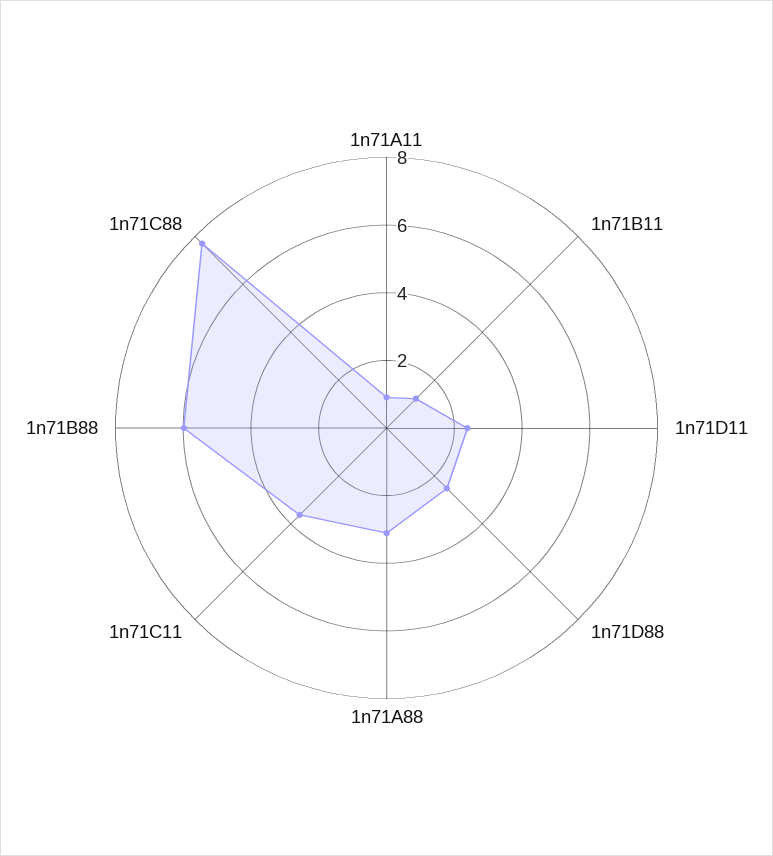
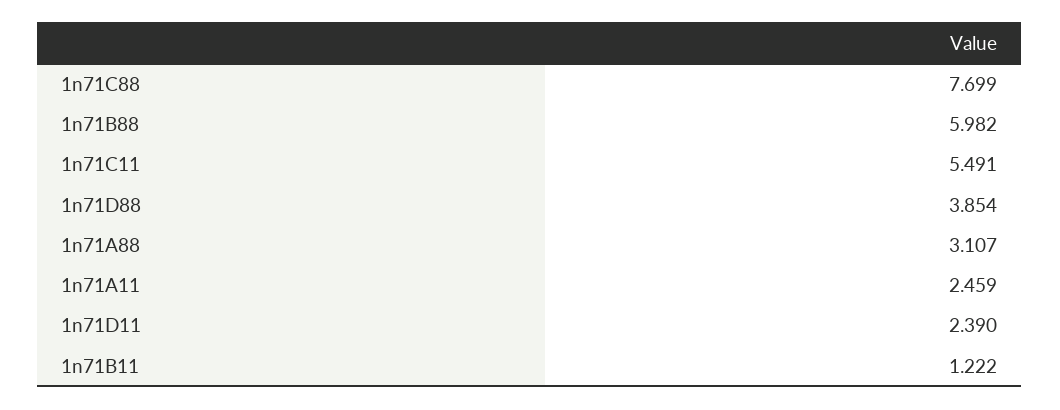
  {
-   "1n71A11": 1,
+   "1n71A11": 2.459,
    "1n71B11": 1.222,
    "1n71D11": 2.39,
-   "1n71D88": 2.5,
+   "1n71D88": 3.854,
    "1n71A88": 3.107,
-   "1n71C11": 3.5,
+   "1n71C11": 5.491,
    "1n71B88": 5.982,
    "1n71C88": 7.699
  }

